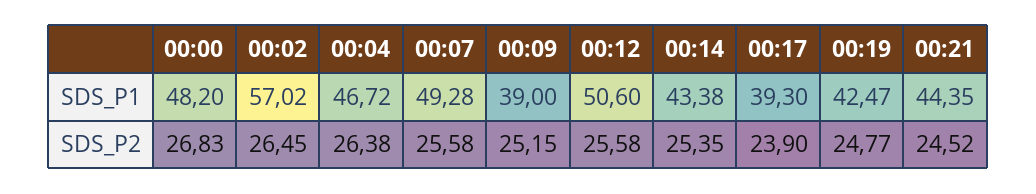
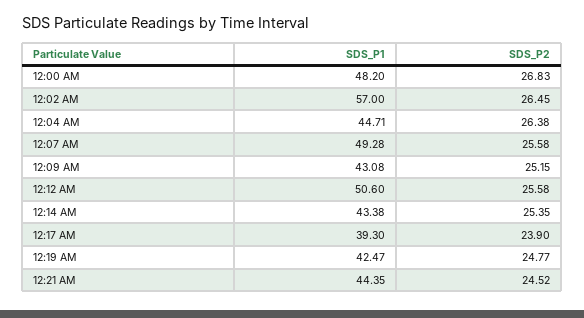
  {
    "00:00": {
      "SDS_P1": 48.2,
      "SDS_P2": 26.83
    },
    "00:02": {
-     "SDS_P1": 57.02,
+     "SDS_P1": 57,
      "SDS_P2": 26.45
    },
    "00:04": {
-     "SDS_P1": 46.72,
+     "SDS_P1": 44.71,
      "SDS_P2": 26.38
    },
    "00:07": {
      "SDS_P1": 49.28,
      "SDS_P2": 25.58
    },
    "00:09": {
-     "SDS_P1": 39,
+     "SDS_P1": 43.08,
      "SDS_P2": 25.15
    },
    "00:12": {
      "SDS_P1": 50.6,
      "SDS_P2": 25.58
    },
    "00:14": {
      "SDS_P1": 43.38,
      "SDS_P2": 25.35
    },
    "00:17": {
      "SDS_P1": 39.3,
      "SDS_P2": 23.9
    },
    "00:19": {
      "SDS_P1": 42.47,
      "SDS_P2": 24.77
    },
    "00:21": {
      "SDS_P1": 44.35,
      "SDS_P2": 24.52
    }
  }

